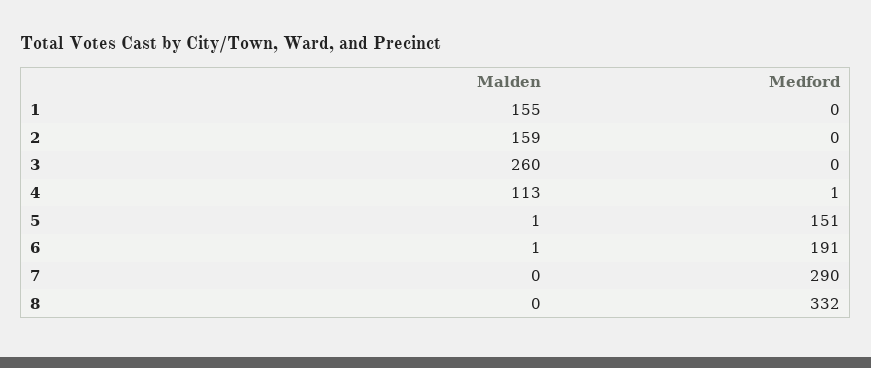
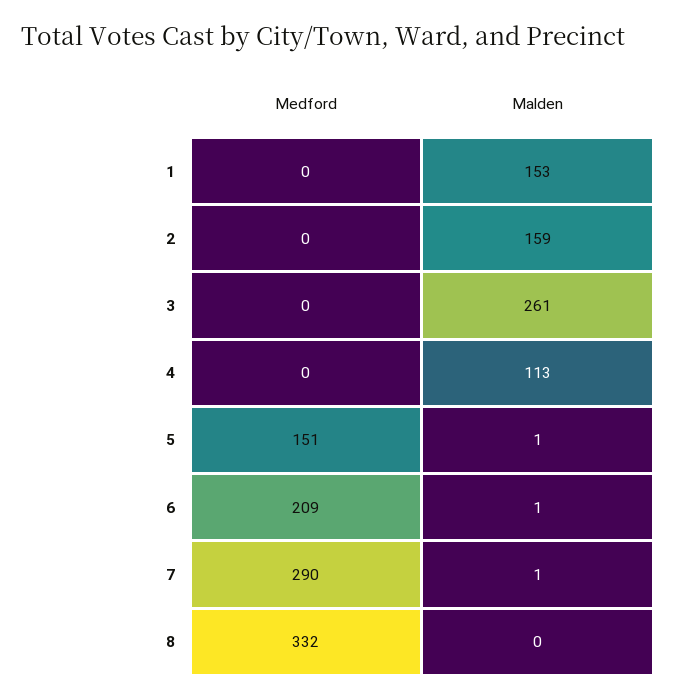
  {
    "Malden": {
-     "1": 155,
+     "1": 153,
      "2": 159,
-     "3": 260,
+     "3": 261,
      "4": 113,
      "5": 1,
      "6": 1,
-     "7": 0,
+     "7": 1,
      "8": 0
    },
    "Medford": {
      "1": 0,
      "2": 0,
      "3": 0,
-     "4": 1,
+     "4": 0,
      "5": 151,
-     "6": 191,
+     "6": 209,
      "7": 290,
      "8": 332
    }
  }

